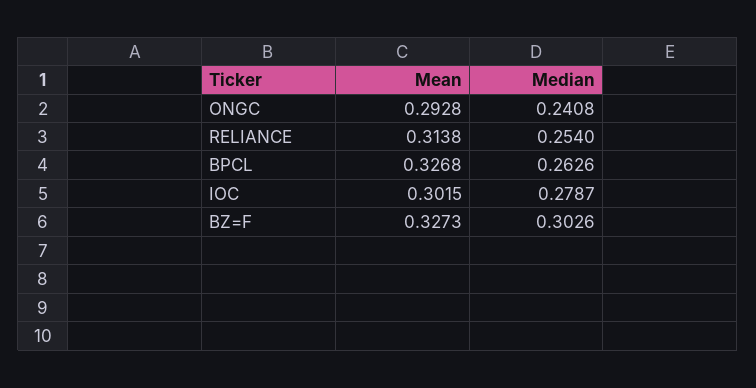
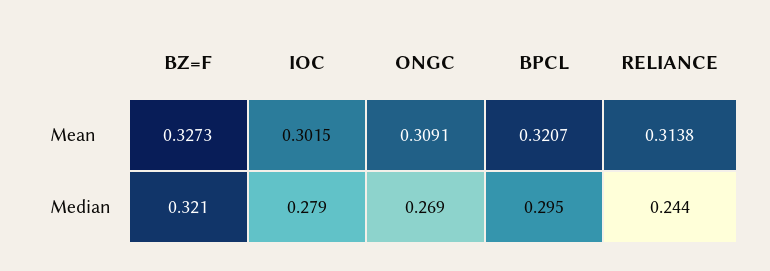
  {
    "Mean": {
-     "ONGC": 0.2928,
+     "ONGC": 0.3091,
      "RELIANCE": 0.3138,
-     "BPCL": 0.3268,
+     "BPCL": 0.3207,
      "IOC": 0.3015,
      "BZ=F": 0.3273
    },
    "Median": {
-     "ONGC": 0.2408,
+     "ONGC": 0.269,
-     "RELIANCE": 0.254,
+     "RELIANCE": 0.244,
-     "BPCL": 0.2626,
+     "BPCL": 0.295,
      "IOC": 0.2787,
-     "BZ=F": 0.3026
+     "BZ=F": 0.321
    }
  }

